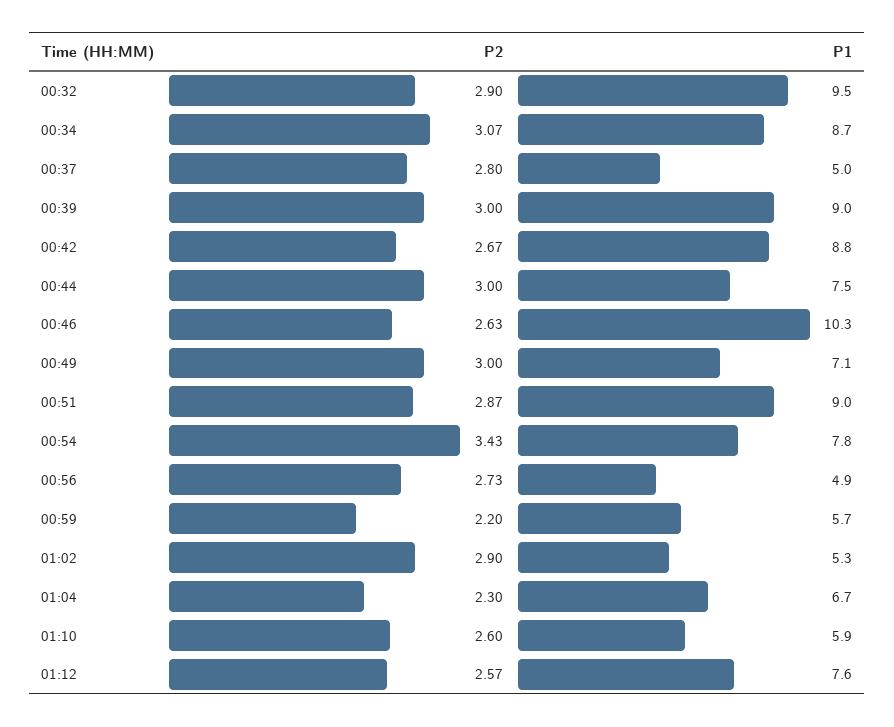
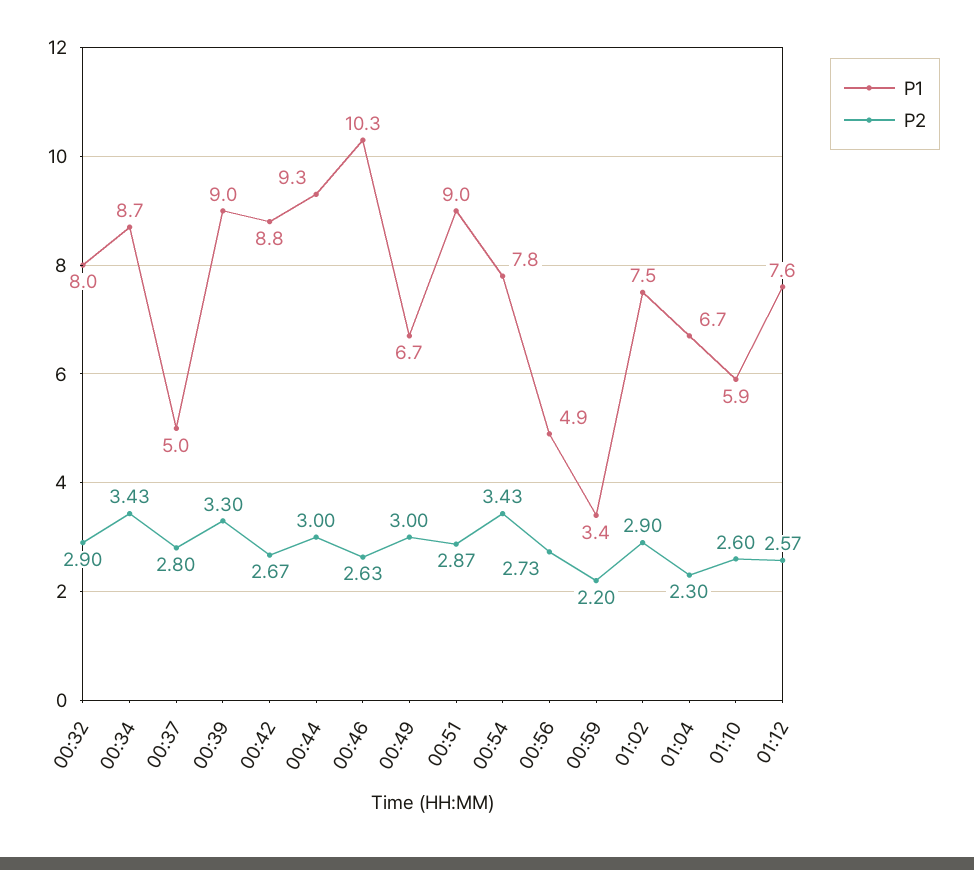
  {
    "P2": {
      "00:32": 2.9,
-     "00:34": 3.07,
+     "00:34": 3.43,
      "00:37": 2.8,
-     "00:39": 3,
+     "00:39": 3.3,
      "00:42": 2.67,
      "00:44": 3,
      "00:46": 2.63,
      "00:49": 3,
      "00:51": 2.87,
      "00:54": 3.43,
      "00:56": 2.73,
      "00:59": 2.2,
      "01:02": 2.9,
      "01:04": 2.3,
      "01:10": 2.6,
      "01:12": 2.57
    },
    "P1": {
-     "00:32": 9.5,
+     "00:32": 8,
      "00:34": 8.7,
      "00:37": 5,
      "00:39": 9,
      "00:42": 8.8,
-     "00:44": 7.5,
+     "00:44": 9.3,
      "00:46": 10.3,
-     "00:49": 7.1,
+     "00:49": 6.7,
      "00:51": 9,
      "00:54": 7.8,
      "00:56": 4.9,
-     "00:59": 5.7,
+     "00:59": 3.4,
-     "01:02": 5.3,
+     "01:02": 7.5,
      "01:04": 6.7,
      "01:10": 5.9,
      "01:12": 7.6
    }
  }

